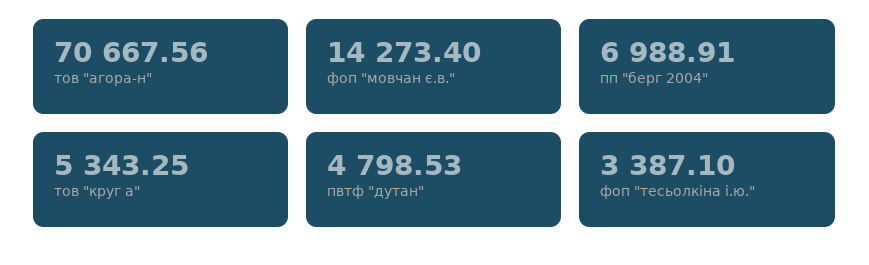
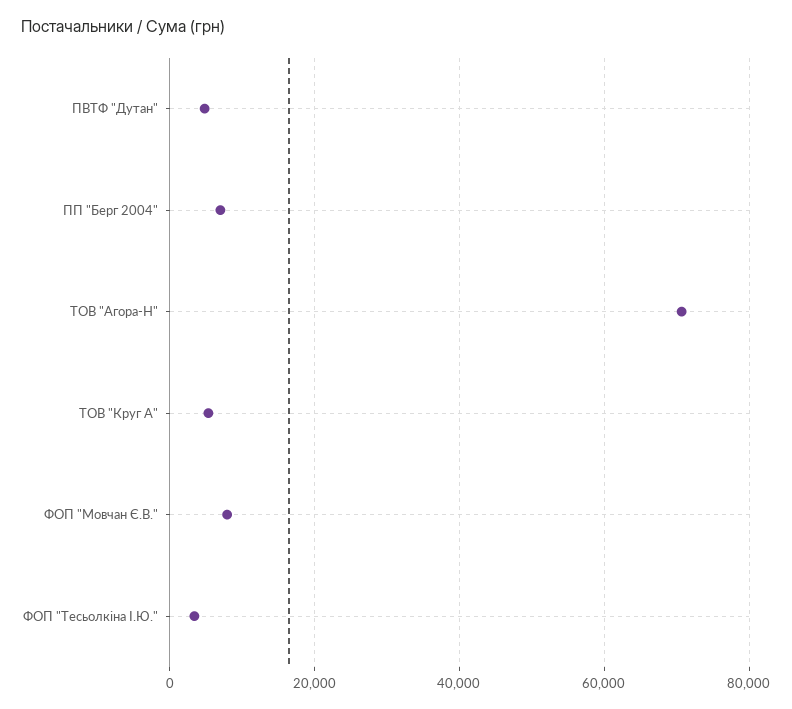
  {
    "тов \"агора-н\"": 70667.56,
-   "фоп \"мовчан є.в.\"": 14273.4,
+   "фоп \"мовчан є.в.\"": 8000,
    "пп \"берг 2004\"": 6988.91,
    "тов \"круг а\"": 5343.25,
    "пвтф \"дутан\"": 4798.53,
    "фоп \"тесьолкіна і.ю.\"": 3387.1
  }

